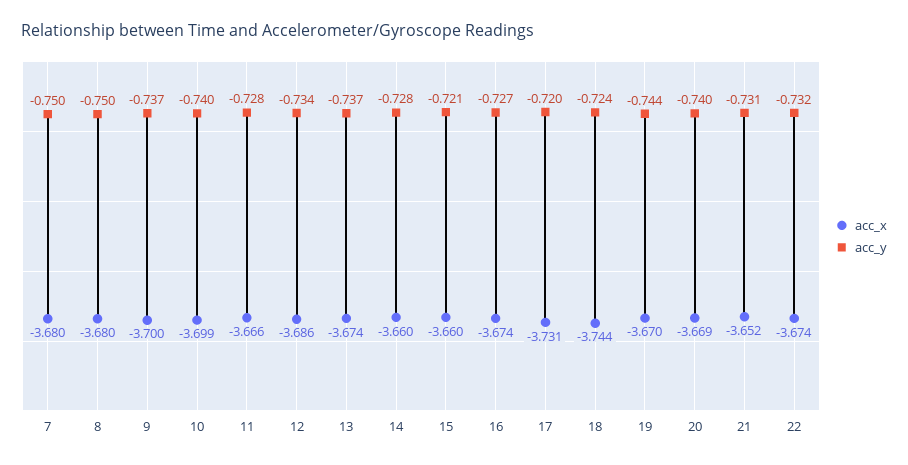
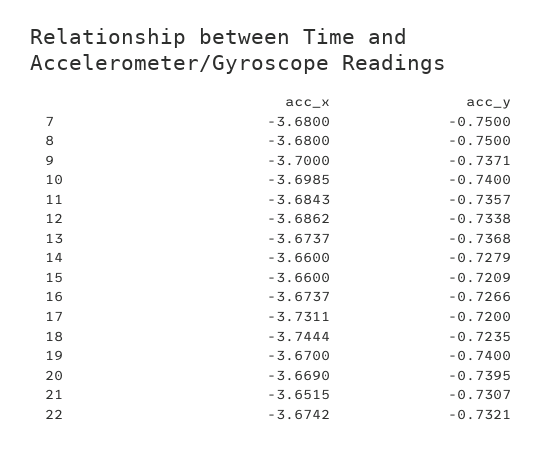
  {
    "acc_x": {
      "7": -3.68,
      "8": -3.68,
      "9": -3.7,
      "10": -3.6985,
-     "11": -3.666,
+     "11": -3.6843,
      "12": -3.6862,
      "13": -3.6737,
      "14": -3.66,
      "15": -3.66,
      "16": -3.6737,
      "17": -3.7311,
      "18": -3.7444,
      "19": -3.67,
      "20": -3.669,
      "21": -3.6515,
      "22": -3.6742
    },
    "acc_y": {
      "7": -0.75,
      "8": -0.75,
      "9": -0.7371,
      "10": -0.74,
-     "11": -0.728,
+     "11": -0.7357,
      "12": -0.7338,
      "13": -0.7368,
      "14": -0.7279,
      "15": -0.7209,
      "16": -0.7266,
      "17": -0.72,
      "18": -0.7235,
-     "19": -0.744,
+     "19": -0.74,
      "20": -0.7395,
      "21": -0.7307,
      "22": -0.7321
    }
  }

